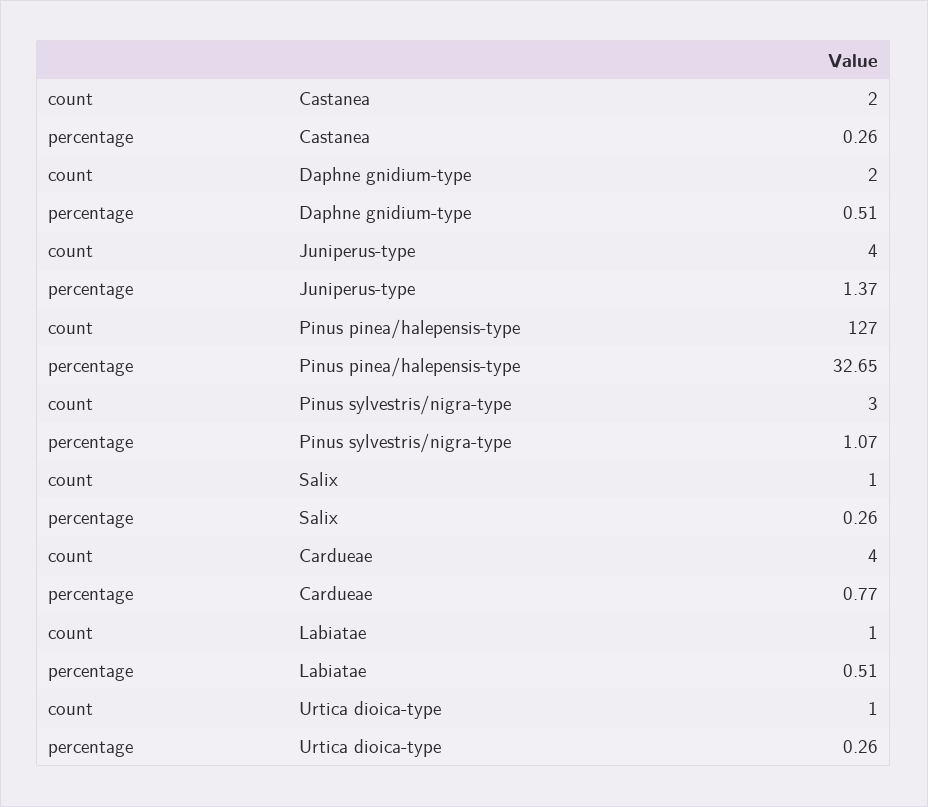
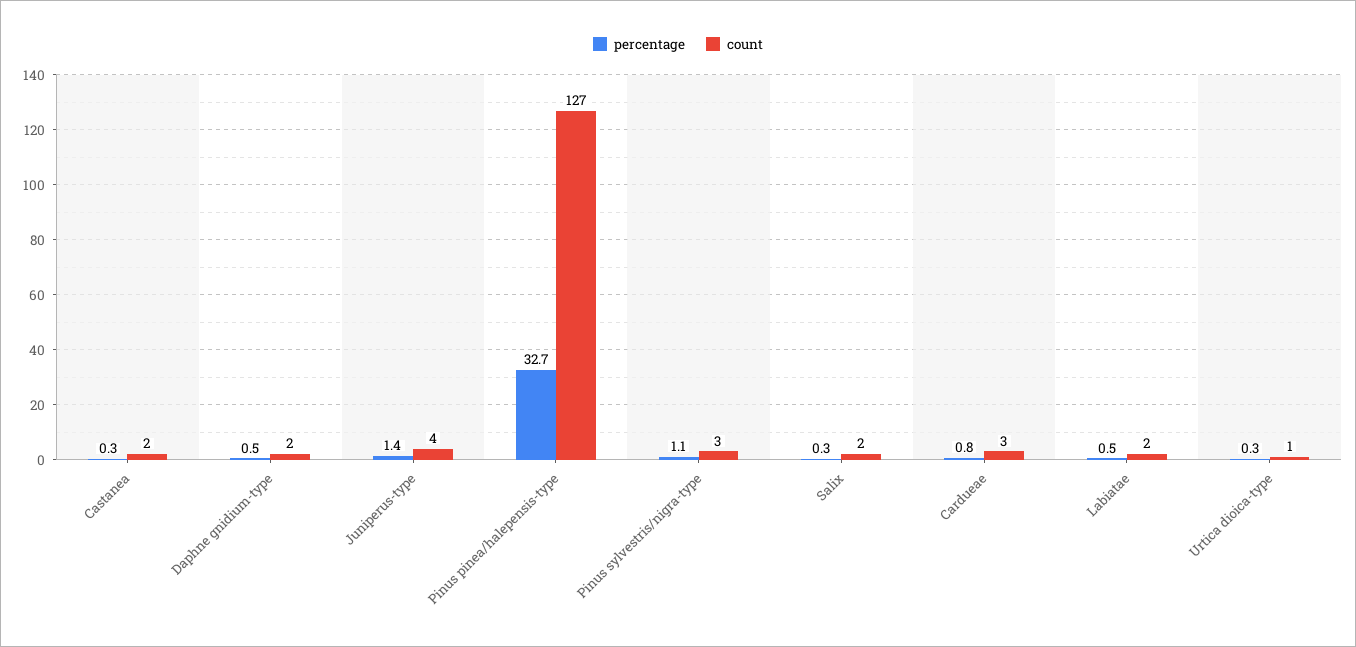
  {
    "count": {
      "Castanea": 2,
      "Daphne gnidium-type": 2,
      "Juniperus-type": 4,
      "Pinus pinea/halepensis-type": 127,
      "Pinus sylvestris/nigra-type": 3,
-     "Salix": 1,
+     "Salix": 2,
-     "Cardueae": 4,
+     "Cardueae": 3,
-     "Labiatae": 1,
+     "Labiatae": 2,
      "Urtica dioica-type": 1
    },
    "percentage": {
      "Castanea": 0.26,
      "Daphne gnidium-type": 0.51,
      "Juniperus-type": 1.37,
      "Pinus pinea/halepensis-type": 32.65,
      "Pinus sylvestris/nigra-type": 1.07,
      "Salix": 0.26,
      "Cardueae": 0.77,
      "Labiatae": 0.51,
      "Urtica dioica-type": 0.26
    }
  }

